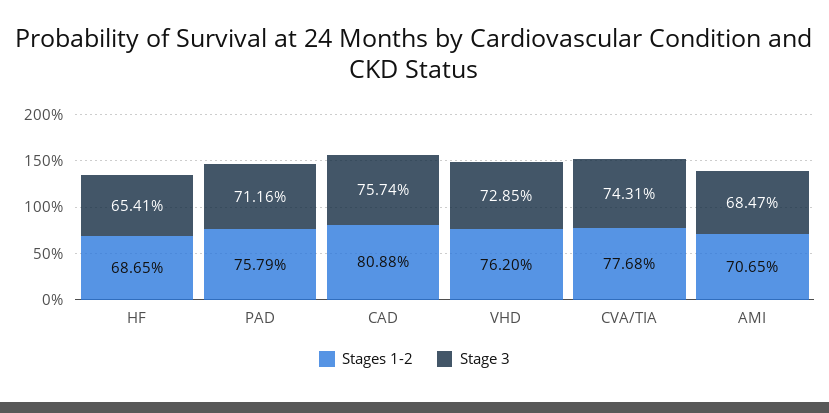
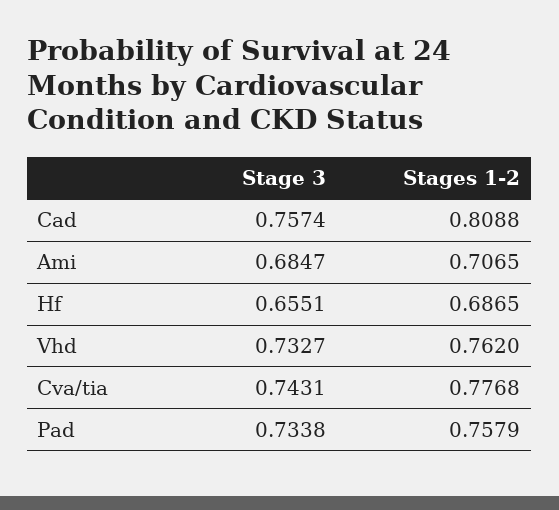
  {
    "Stages 1-2": {
      "HF": 0.6865,
      "PAD": 0.7579,
      "CAD": 0.8088,
      "VHD": 0.762,
      "CVA/TIA": 0.7768,
      "AMI": 0.7065
    },
    "Stage 3": {
-     "HF": 0.6541,
+     "HF": 0.6551,
-     "PAD": 0.7116,
+     "PAD": 0.7338,
      "CAD": 0.7574,
-     "VHD": 0.7285,
+     "VHD": 0.7327,
      "CVA/TIA": 0.7431,
      "AMI": 0.6847
    }
  }

